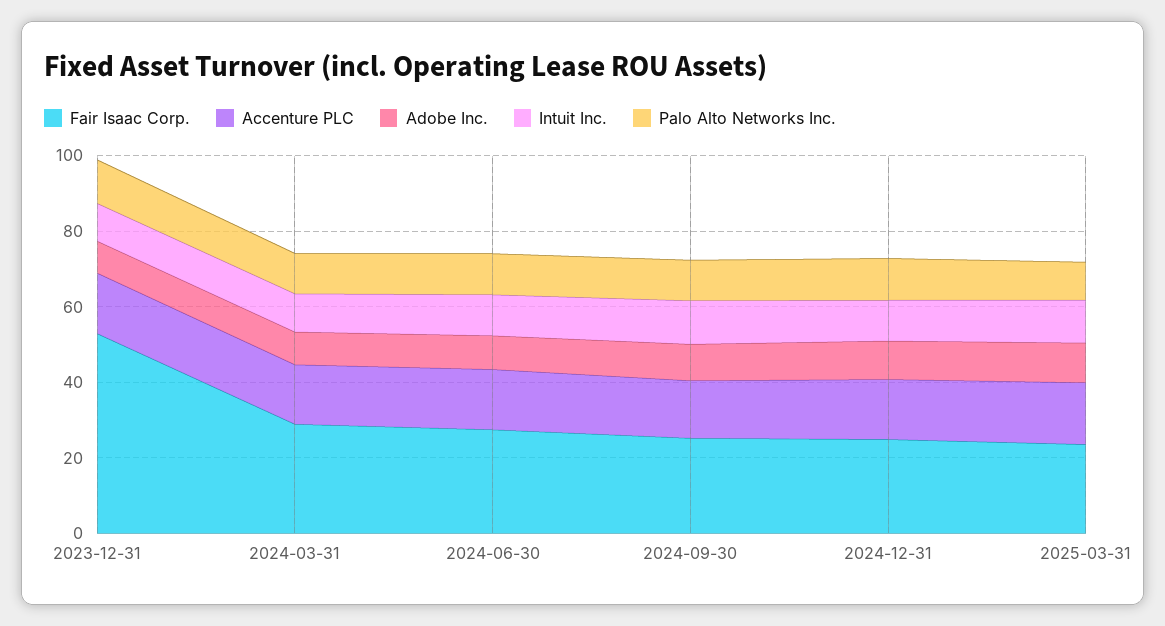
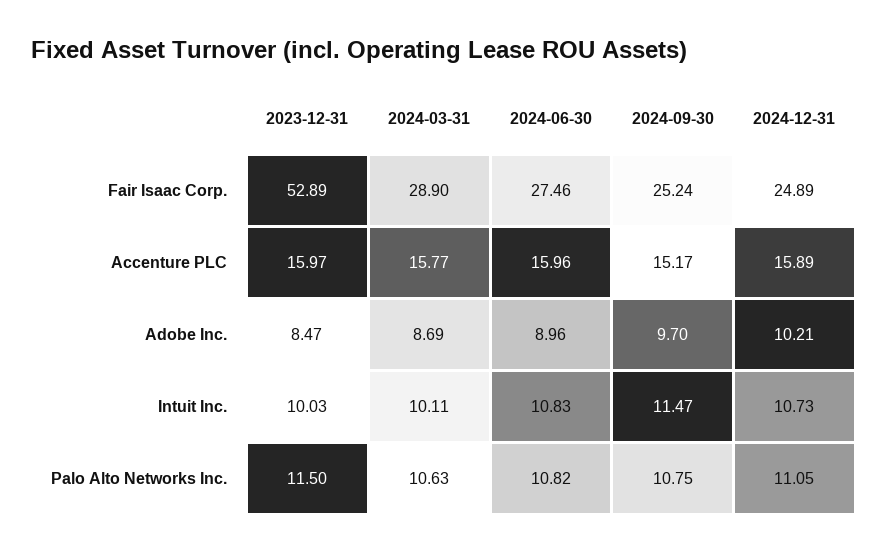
  {
    "Fair Isaac Corp.": {
      "2023-12-31": 52.89,
      "2024-03-31": 28.9,
      "2024-06-30": 27.46,
      "2024-09-30": 25.24,
-     "2024-12-31": 24.89,
+     "2024-12-31": 24.89
-     "2025-03-31": 25
    },
    "Accenture PLC": {
      "2023-12-31": 15.97,
      "2024-03-31": 15.77,
      "2024-06-30": 15.96,
      "2024-09-30": 15.17,
-     "2024-12-31": 15.89,
+     "2024-12-31": 15.89
-     "2025-03-31": 15
    },
    "Adobe Inc.": {
      "2023-12-31": 8.47,
      "2024-03-31": 8.69,
      "2024-06-30": 8.96,
      "2024-09-30": 9.7,
-     "2024-12-31": 10.21,
+     "2024-12-31": 10.21
-     "2025-03-31": 10
    },
    "Intuit Inc.": {
      "2023-12-31": 10.03,
      "2024-03-31": 10.11,
      "2024-06-30": 10.83,
      "2024-09-30": 11.47,
-     "2024-12-31": 10.73,
+     "2024-12-31": 10.73
-     "2025-03-31": 10
    },
    "Palo Alto Networks Inc.": {
      "2023-12-31": 11.5,
      "2024-03-31": 10.63,
      "2024-06-30": 10.82,
      "2024-09-30": 10.75,
-     "2024-12-31": 11.05,
+     "2024-12-31": 11.05
-     "2025-03-31": 10
    }
  }

